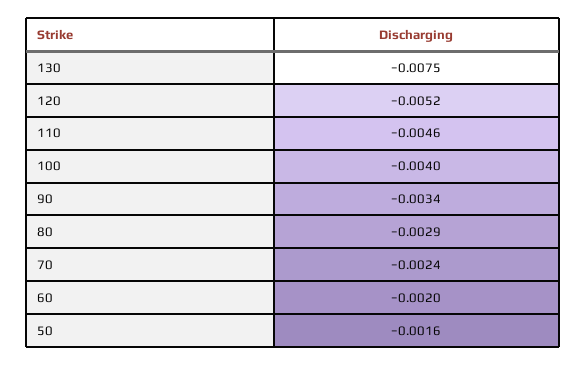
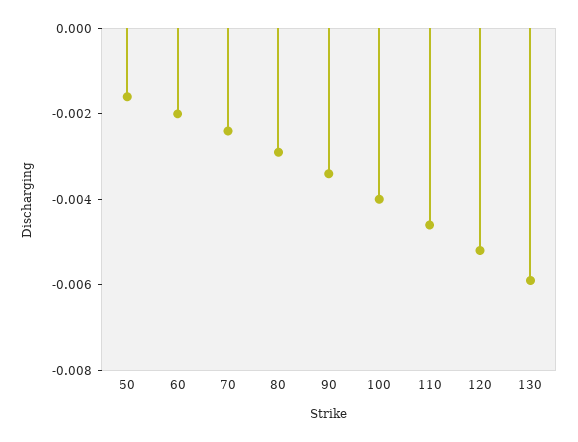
  {
-   "130": -0.0075,
+   "130": -0.006,
    "120": -0.0052,
    "110": -0.0046,
    "100": -0.004,
    "90": -0.0034,
    "80": -0.0029,
    "70": -0.0024,
    "60": -0.002,
    "50": -0.0016
  }

